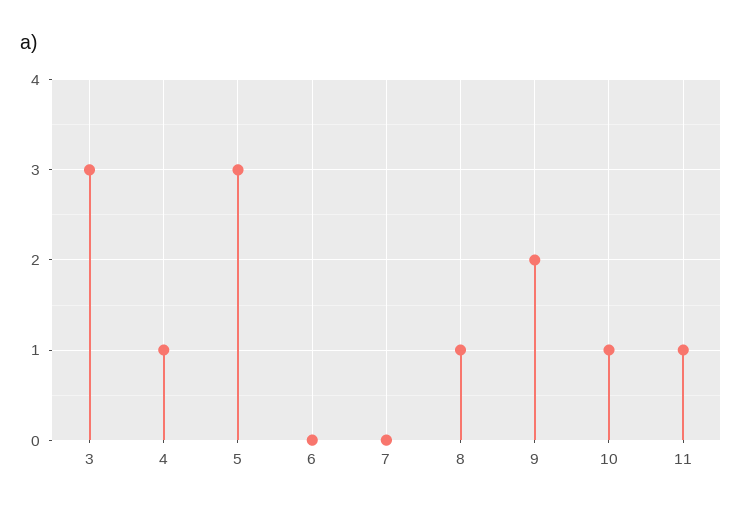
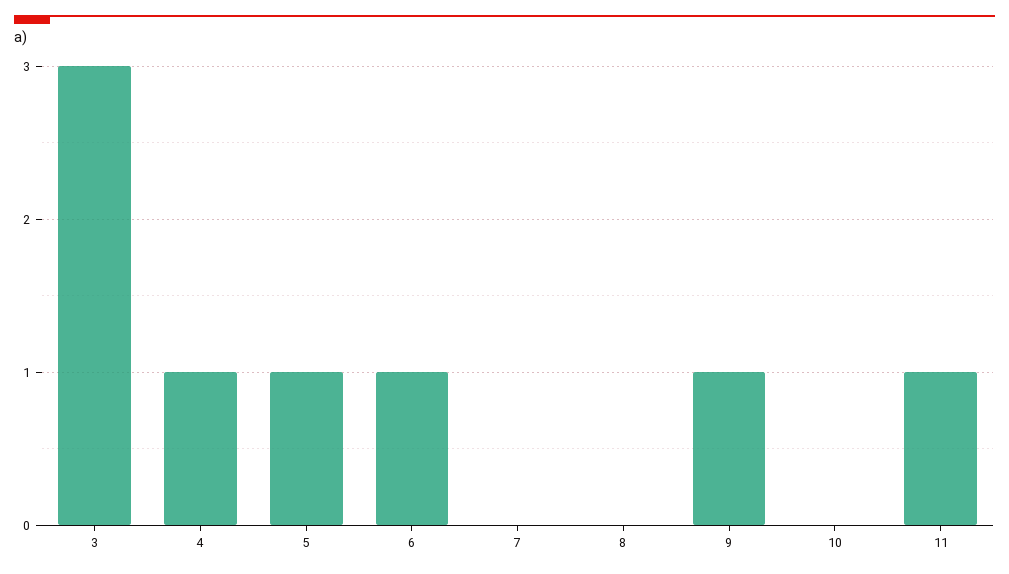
  {
    "3": 3,
    "4": 1,
-   "5": 3,
+   "5": 1,
-   "6": 0,
+   "6": 1,
    "7": 0,
-   "8": 1,
+   "8": 0,
-   "9": 2,
+   "9": 1,
-   "10": 1,
+   "10": 0,
    "11": 1
  }

